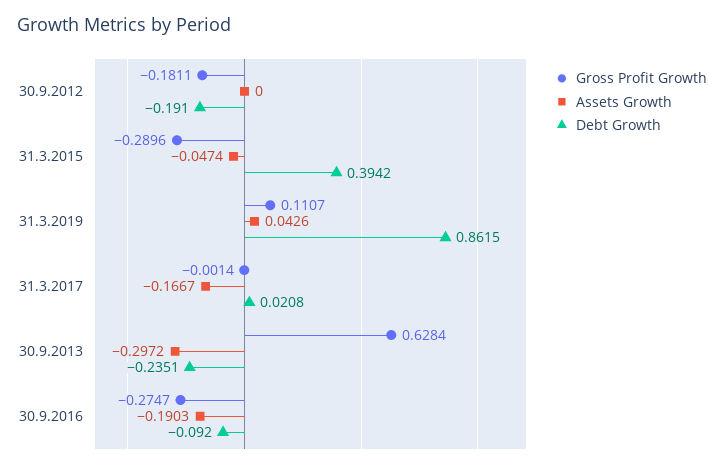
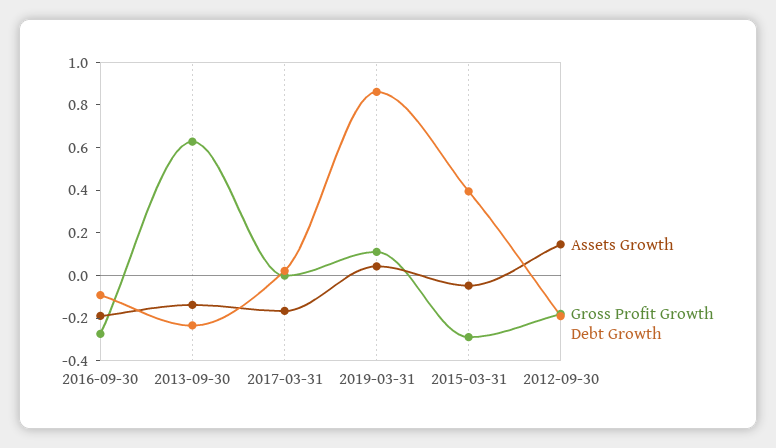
  {
    "Gross Profit Growth": {
      "30.9.2012": -0.1811,
      "31.3.2015": -0.2896,
      "31.3.2019": 0.1107,
      "31.3.2017": -0.0014,
      "30.9.2013": 0.6284,
      "30.9.2016": -0.2747
    },
    "Assets Growth": {
-     "30.9.2012": 0,
+     "30.9.2012": 0.15,
      "31.3.2015": -0.0474,
      "31.3.2019": 0.0426,
      "31.3.2017": -0.1667,
-     "30.9.2013": -0.2972,
+     "30.9.2013": -0.15,
      "30.9.2016": -0.1903
    },
    "Debt Growth": {
      "30.9.2012": -0.191,
      "31.3.2015": 0.3942,
      "31.3.2019": 0.8615,
      "31.3.2017": 0.0208,
      "30.9.2013": -0.2351,
      "30.9.2016": -0.092
    }
  }

